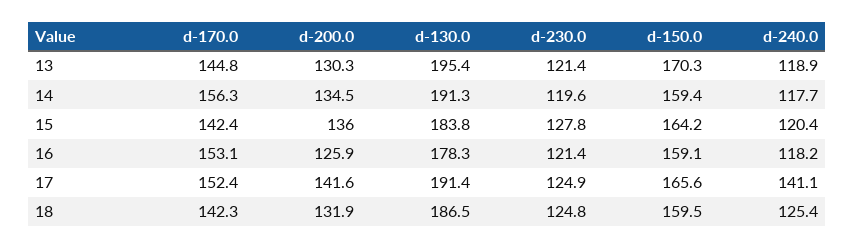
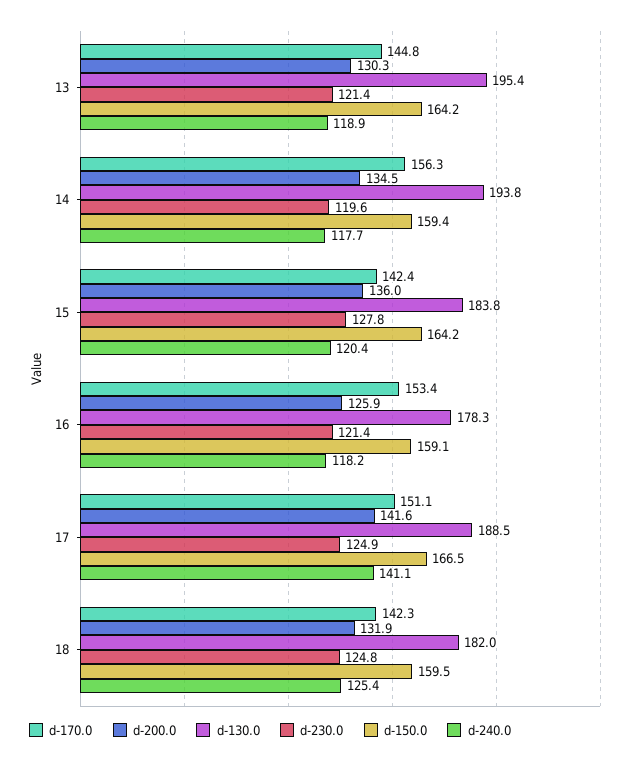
  {
    "d-170.0": {
      "13": 144.8,
      "14": 156.3,
      "15": 142.4,
-     "16": 153.1,
+     "16": 153.4,
-     "17": 152.4,
+     "17": 151.1,
      "18": 142.3
    },
    "d-200.0": {
      "13": 130.3,
      "14": 134.5,
      "15": 136,
      "16": 125.9,
      "17": 141.6,
      "18": 131.9
    },
    "d-130.0": {
      "13": 195.4,
-     "14": 191.3,
+     "14": 193.8,
      "15": 183.8,
      "16": 178.3,
-     "17": 191.4,
+     "17": 188.5,
-     "18": 186.5
+     "18": 182
    },
    "d-230.0": {
      "13": 121.4,
      "14": 119.6,
      "15": 127.8,
      "16": 121.4,
      "17": 124.9,
      "18": 124.8
    },
    "d-150.0": {
-     "13": 170.3,
+     "13": 164.2,
      "14": 159.4,
      "15": 164.2,
      "16": 159.1,
-     "17": 165.6,
+     "17": 166.5,
      "18": 159.5
    },
    "d-240.0": {
      "13": 118.9,
      "14": 117.7,
      "15": 120.4,
      "16": 118.2,
      "17": 141.1,
      "18": 125.4
    }
  }

